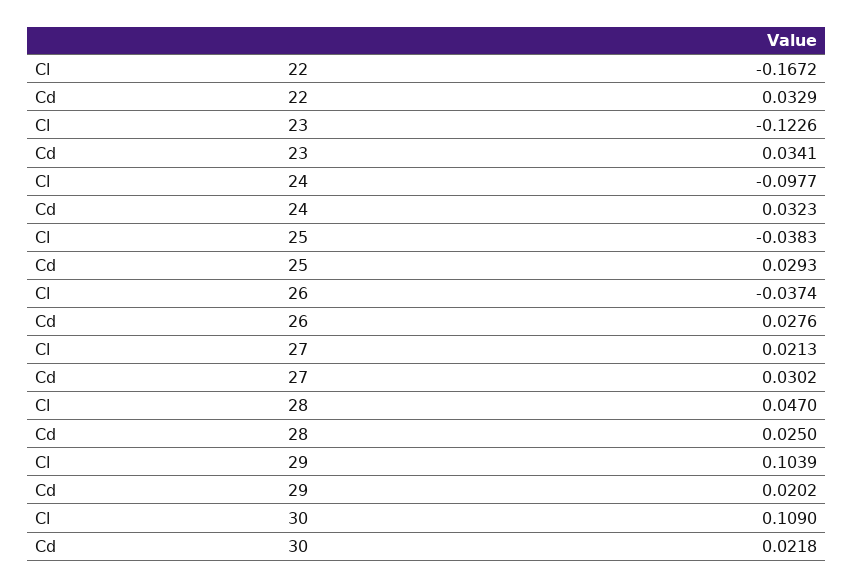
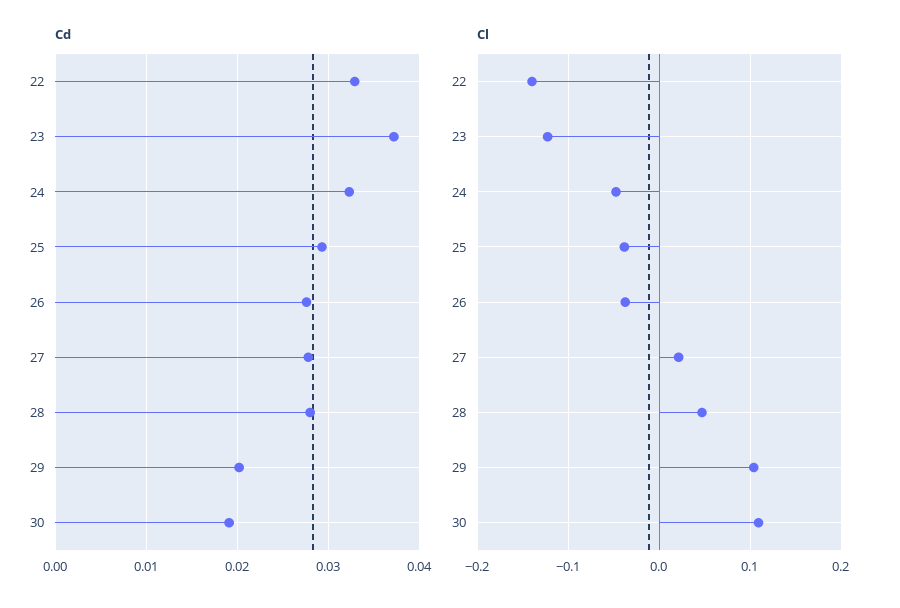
  {
    "Cl": {
-     "22": -0.1672,
+     "22": -0.14,
      "23": -0.1226,
-     "24": -0.0977,
+     "24": -0.05,
      "25": -0.0383,
      "26": -0.0374,
      "27": 0.0213,
      "28": 0.047,
      "29": 0.1039,
      "30": 0.109
    },
    "Cd": {
      "22": 0.0329,
-     "23": 0.0341,
+     "23": 0.037,
      "24": 0.0323,
      "25": 0.0293,
      "26": 0.0276,
-     "27": 0.0302,
+     "27": 0.028,
-     "28": 0.025,
+     "28": 0.028,
      "29": 0.0202,
-     "30": 0.0218
+     "30": 0.019
    }
  }

